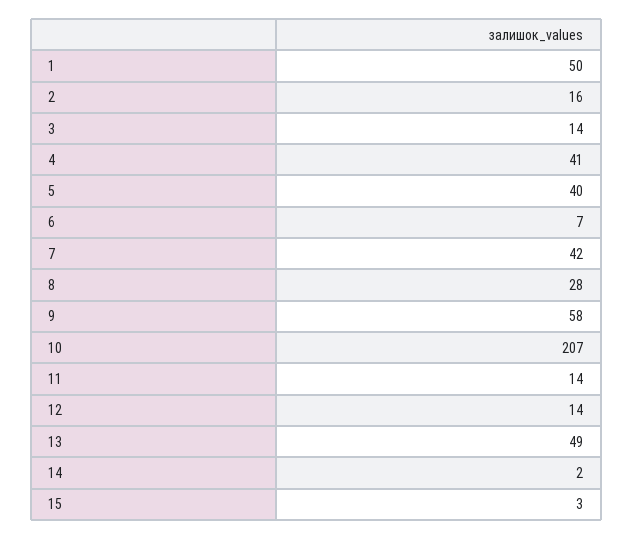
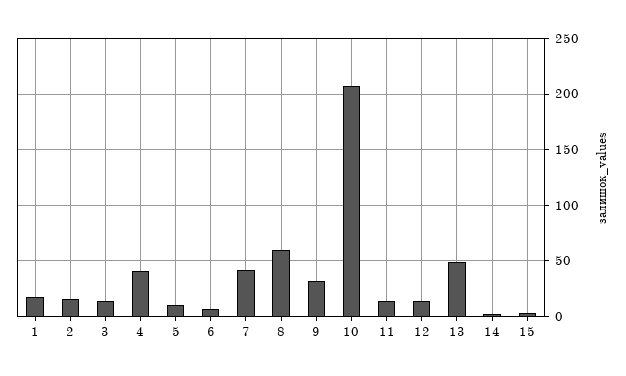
  {
-   "1": 50,
+   "1": 20,
    "2": 16,
    "3": 14,
    "4": 41,
-   "5": 40,
+   "5": 10,
    "6": 7,
    "7": 42,
-   "8": 28,
+   "8": 60,
-   "9": 58,
+   "9": 30,
    "10": 207,
    "11": 14,
    "12": 14,
    "13": 49,
    "14": 2,
    "15": 3
  }

